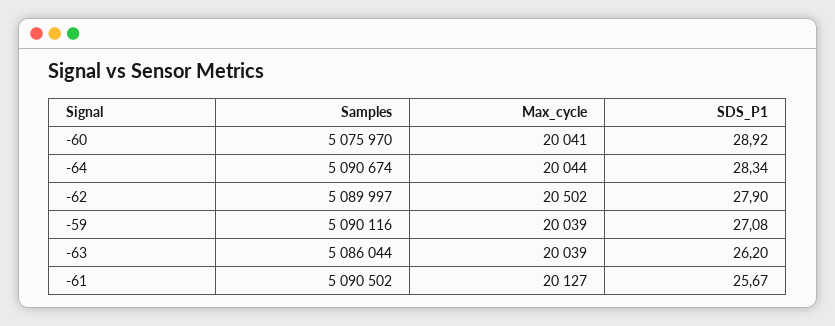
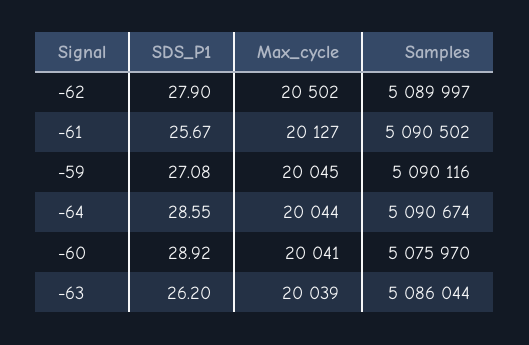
  {
    "Samples": {
      "-60": 5075970,
      "-64": 5090674,
      "-62": 5089997,
      "-59": 5090116,
      "-63": 5086044,
      "-61": 5090502
    },
    "Max_cycle": {
      "-60": 20041,
      "-64": 20044,
      "-62": 20502,
-     "-59": 20039,
+     "-59": 20045,
      "-63": 20039,
      "-61": 20127
    },
    "SDS_P1": {
      "-60": 28.92,
-     "-64": 28.34,
+     "-64": 28.55,
      "-62": 27.9,
      "-59": 27.08,
      "-63": 26.2,
      "-61": 25.67
    }
  }

